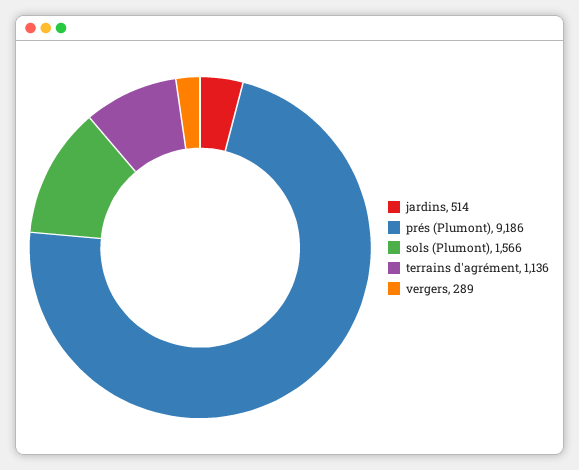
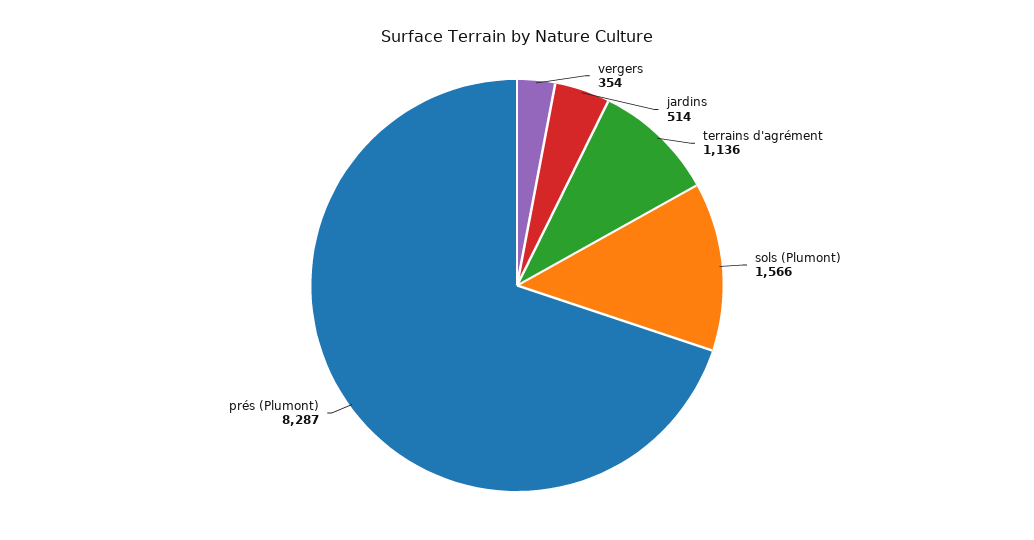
  {
    "jardins": 514,
-   "prés (Plumont)": 9186,
+   "prés (Plumont)": 8287,
    "sols (Plumont)": 1566,
    "terrains d'agrément": 1136,
-   "vergers": 289
+   "vergers": 354
  }

